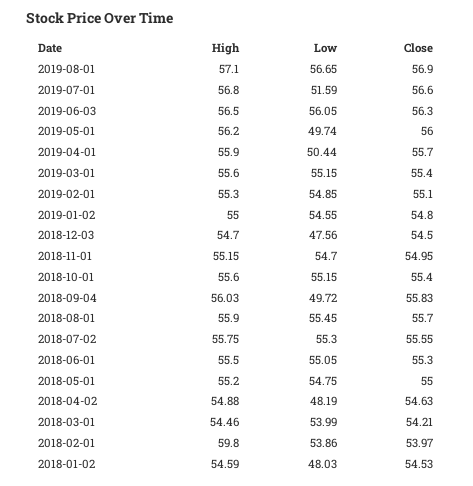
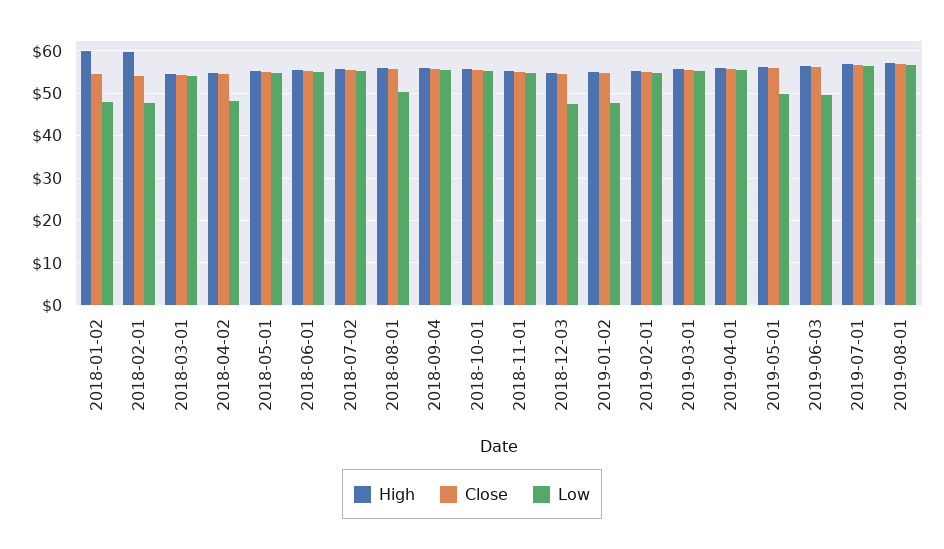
  {
    "High": {
      "2019-08-01": 57.1,
      "2019-07-01": 56.8,
      "2019-06-03": 56.5,
      "2019-05-01": 56.2,
      "2019-04-01": 55.9,
      "2019-03-01": 55.6,
      "2019-02-01": 55.3,
      "2019-01-02": 55,
      "2018-12-03": 54.7,
      "2018-11-01": 55.15,
      "2018-10-01": 55.6,
      "2018-09-04": 56.03,
      "2018-08-01": 55.9,
      "2018-07-02": 55.75,
      "2018-06-01": 55.5,
      "2018-05-01": 55.2,
      "2018-04-02": 54.88,
      "2018-03-01": 54.46,
      "2018-02-01": 59.8,
-     "2018-01-02": 54.59
+     "2018-01-02": 60
    },
    "Low": {
      "2019-08-01": 56.65,
-     "2019-07-01": 51.59,
+     "2019-07-01": 56,
-     "2019-06-03": 56.05,
+     "2019-06-03": 50,
      "2019-05-01": 49.74,
-     "2019-04-01": 50.44,
+     "2019-04-01": 56,
      "2019-03-01": 55.15,
      "2019-02-01": 54.85,
-     "2019-01-02": 54.55,
+     "2019-01-02": 48,
      "2018-12-03": 47.56,
      "2018-11-01": 54.7,
      "2018-10-01": 55.15,
-     "2018-09-04": 49.72,
+     "2018-09-04": 56,
-     "2018-08-01": 55.45,
+     "2018-08-01": 50,
      "2018-07-02": 55.3,
      "2018-06-01": 55.05,
      "2018-05-01": 54.75,
      "2018-04-02": 48.19,
      "2018-03-01": 53.99,
-     "2018-02-01": 53.86,
+     "2018-02-01": 48,
      "2018-01-02": 48.03
    },
    "Close": {
      "2019-08-01": 56.9,
      "2019-07-01": 56.6,
      "2019-06-03": 56.3,
      "2019-05-01": 56,
      "2019-04-01": 55.7,
      "2019-03-01": 55.4,
      "2019-02-01": 55.1,
      "2019-01-02": 54.8,
      "2018-12-03": 54.5,
      "2018-11-01": 54.95,
      "2018-10-01": 55.4,
      "2018-09-04": 55.83,
      "2018-08-01": 55.7,
      "2018-07-02": 55.55,
      "2018-06-01": 55.3,
      "2018-05-01": 55,
      "2018-04-02": 54.63,
      "2018-03-01": 54.21,
      "2018-02-01": 53.97,
      "2018-01-02": 54.53
    }
  }

